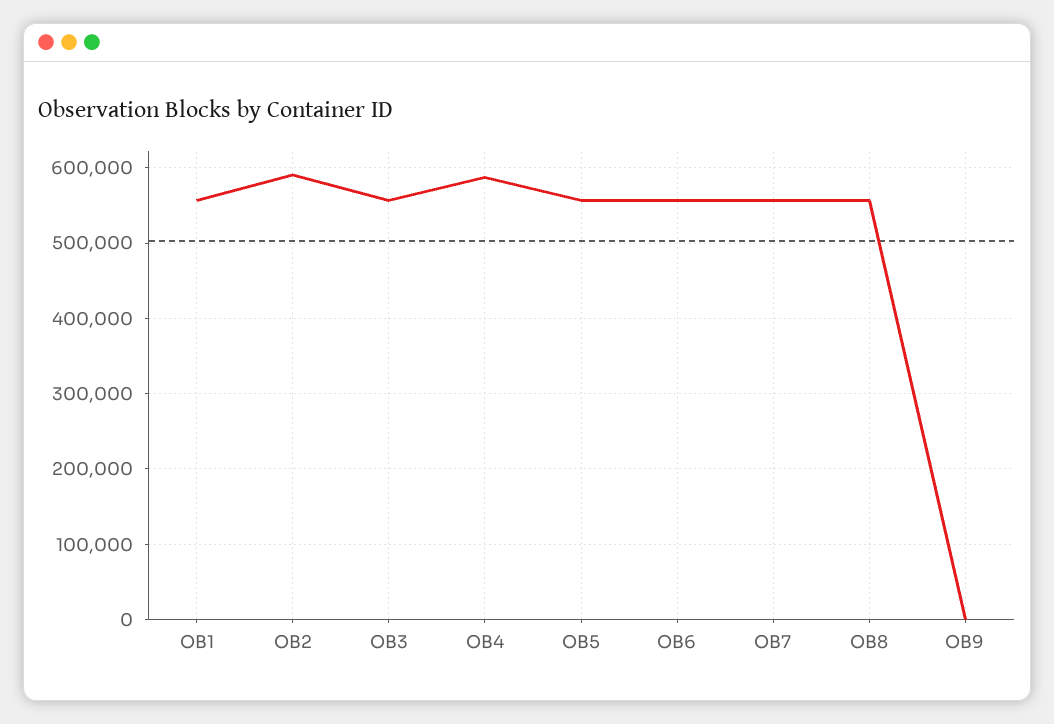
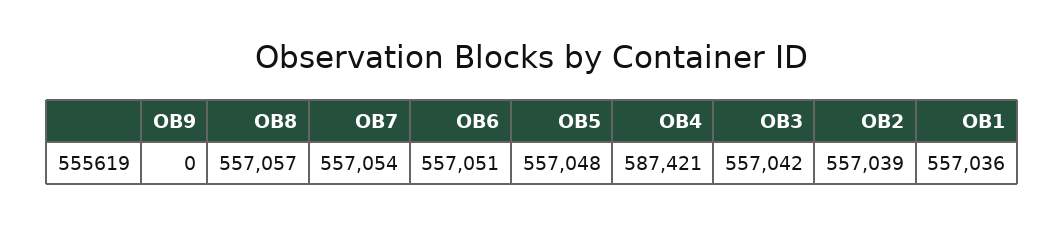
  {
    "OB1": 557036,
-   "OB2": 590000,
+   "OB2": 557039,
    "OB3": 557042,
    "OB4": 587421,
    "OB5": 557048,
    "OB6": 557051,
    "OB7": 557054,
    "OB8": 557057,
    "OB9": 0
  }

